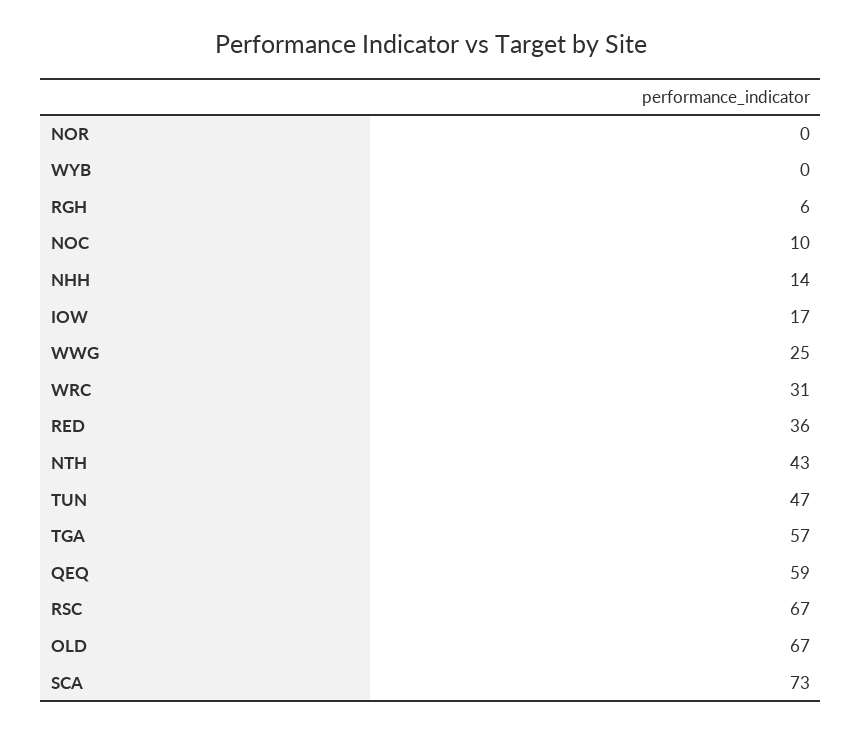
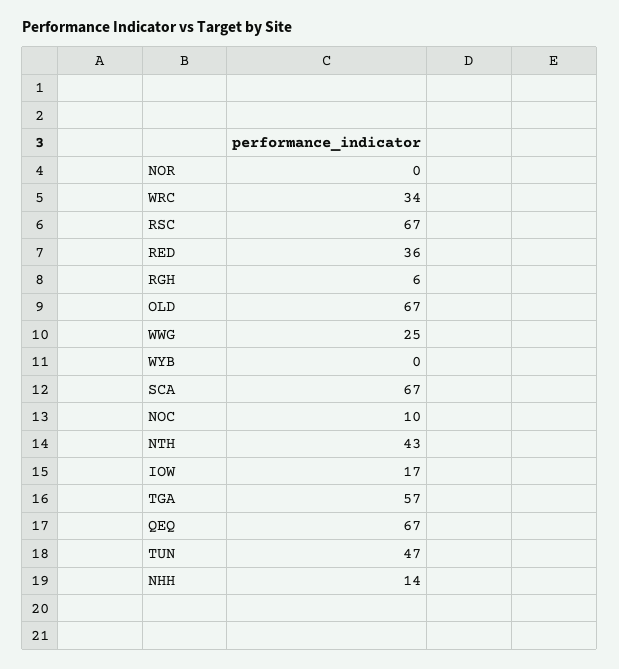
  {
    "NOR": 0,
    "WYB": 0,
    "RGH": 6,
    "NOC": 10,
    "NHH": 14,
    "IOW": 17,
    "WWG": 25,
-   "WRC": 31,
+   "WRC": 34,
    "RED": 36,
    "NTH": 43,
    "TUN": 47,
    "TGA": 57,
-   "QEQ": 59,
+   "QEQ": 67,
    "RSC": 67,
    "OLD": 67,
-   "SCA": 73
+   "SCA": 67
  }

